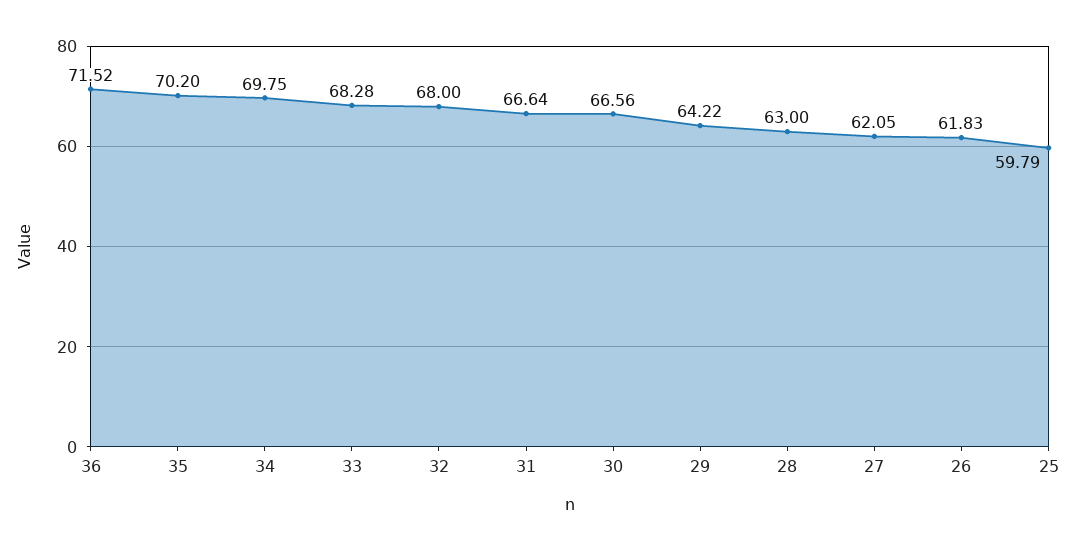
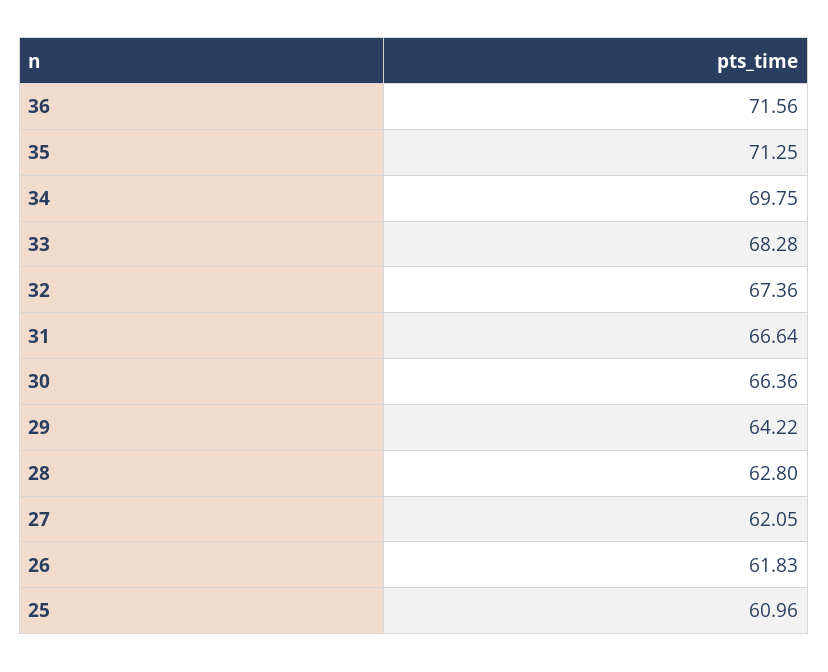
  {
-   "36": 71.52,
+   "36": 71.56,
-   "35": 70.2,
+   "35": 71.25,
    "34": 69.75,
    "33": 68.28,
-   "32": 68,
+   "32": 67.36,
    "31": 66.64,
-   "30": 66.56,
+   "30": 66.36,
    "29": 64.22,
-   "28": 63,
+   "28": 62.8,
    "27": 62.05,
    "26": 61.83,
-   "25": 59.79
+   "25": 60.96
  }

